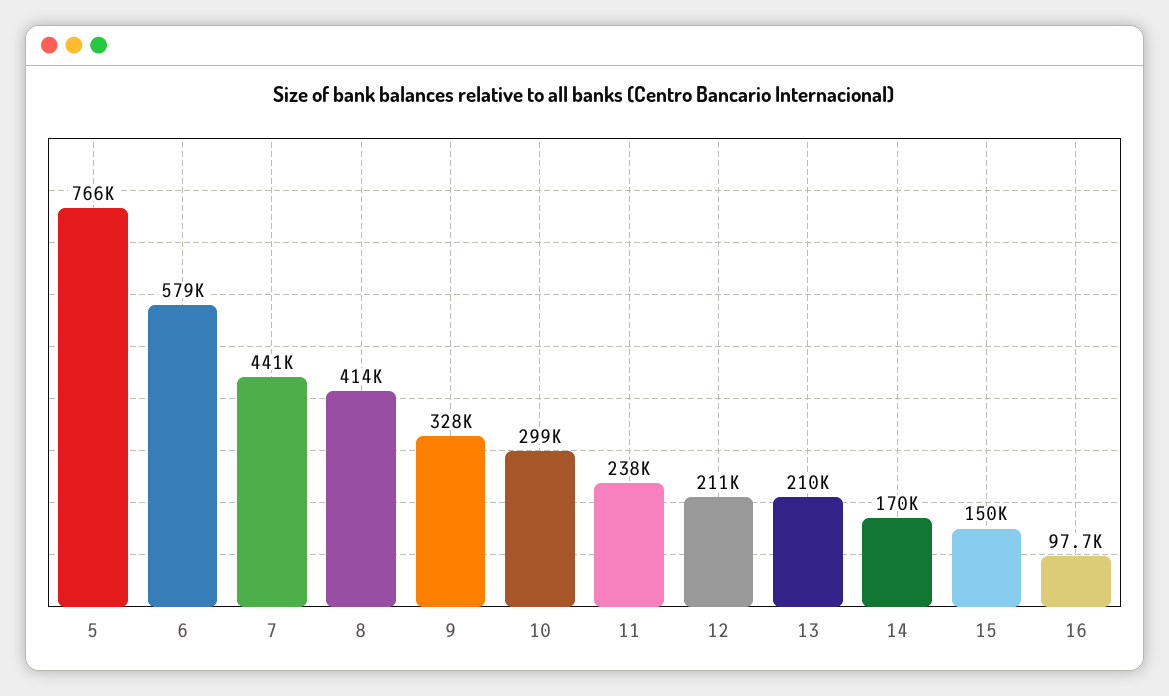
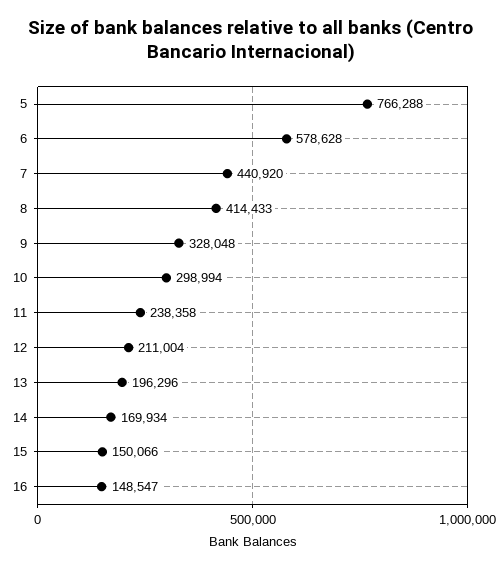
  {
    "5": 766288,
    "6": 578628,
    "7": 440920,
    "8": 414433,
    "9": 328048,
    "10": 298994,
    "11": 238358,
    "12": 211004,
-   "13": 210000,
+   "13": 196296,
    "14": 169934,
    "15": 150066,
-   "16": 97700
+   "16": 148547
  }

